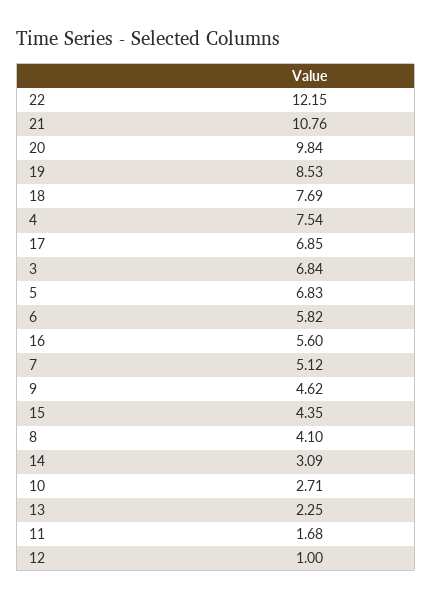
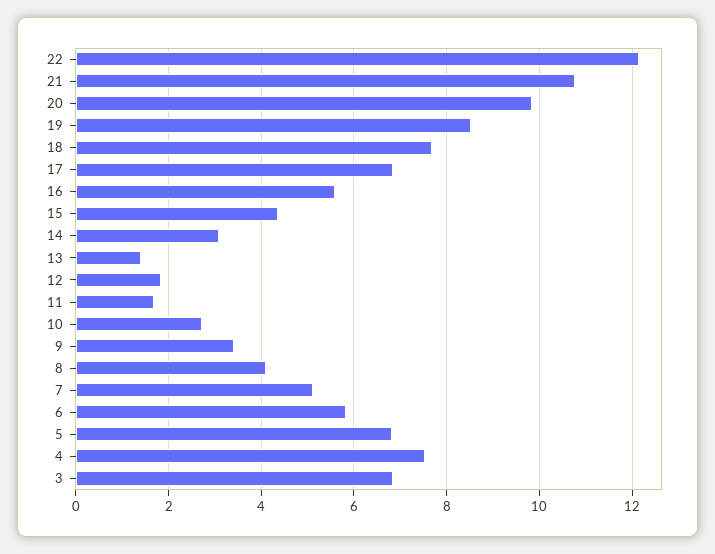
  {
    "22": 12.15,
    "21": 10.76,
    "20": 9.84,
    "19": 8.53,
    "18": 7.69,
    "4": 7.54,
    "17": 6.85,
    "3": 6.84,
    "5": 6.83,
    "6": 5.82,
    "16": 5.6,
    "7": 5.12,
-   "9": 4.62,
+   "9": 3.4,
    "15": 4.35,
    "8": 4.1,
    "14": 3.09,
    "10": 2.71,
-   "13": 2.25,
+   "13": 1.4,
    "11": 1.68,
-   "12": 1
+   "12": 1.8
  }

